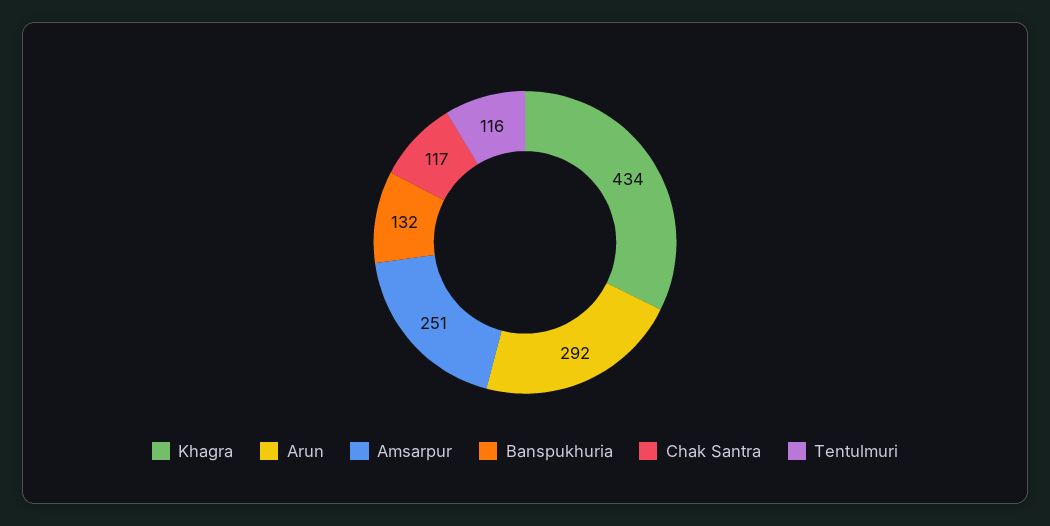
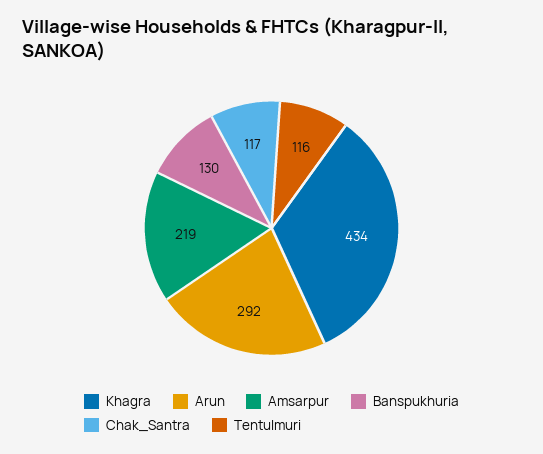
  {
    "Khagra": 434,
    "Arun": 292,
-   "Amsarpur": 251,
+   "Amsarpur": 219,
-   "Banspukhuria": 132,
+   "Banspukhuria": 130,
    "Chak Santra": 117,
    "Tentulmuri": 116
  }

